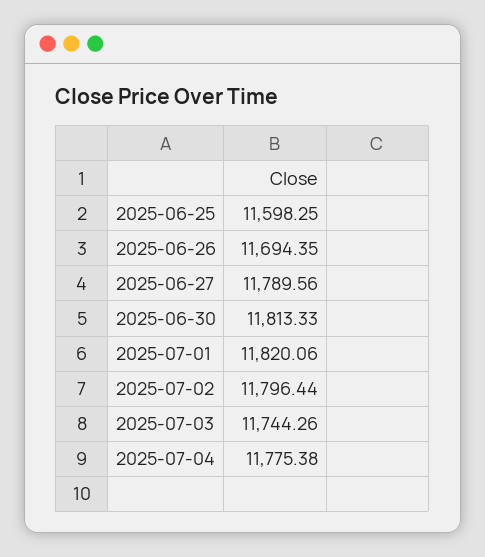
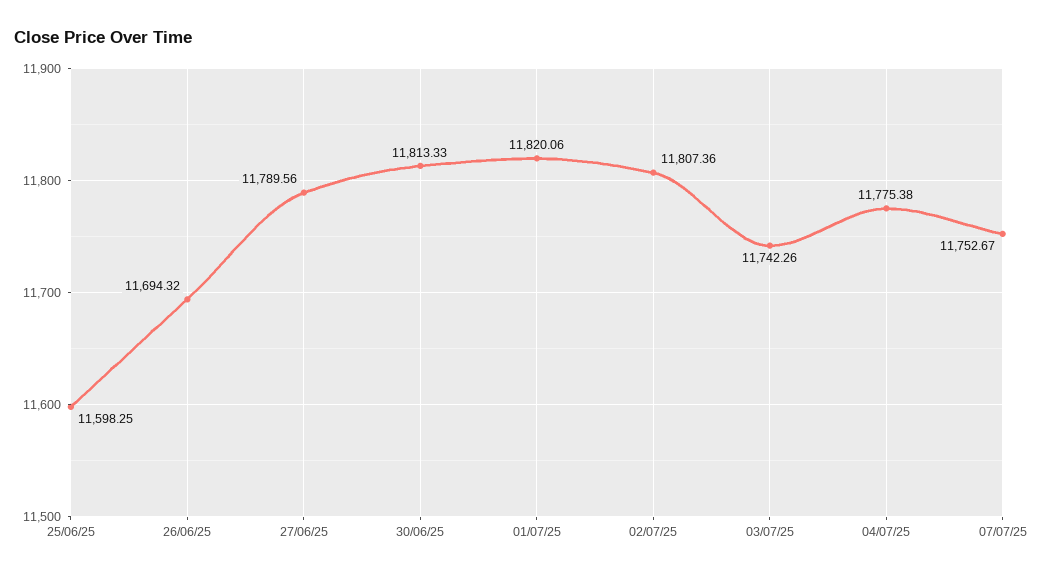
  {
    "2025-06-25": 11598.25,
-   "2025-06-26": 11694.35,
+   "2025-06-26": 11694.32,
    "2025-06-27": 11789.56,
    "2025-06-30": 11813.33,
    "2025-07-01": 11820.06,
-   "2025-07-02": 11796.44,
+   "2025-07-02": 11807.36,
-   "2025-07-03": 11744.26,
+   "2025-07-03": 11742.26,
-   "2025-07-04": 11775.38
+   "2025-07-04": 11775.38,
+   "07/07/25": 11752.67
  }

